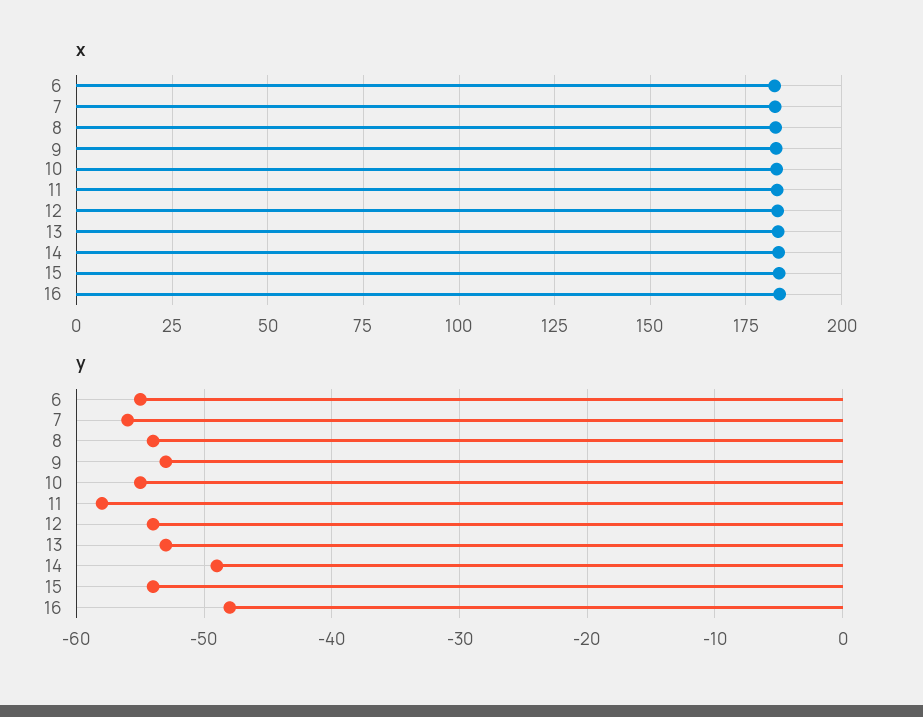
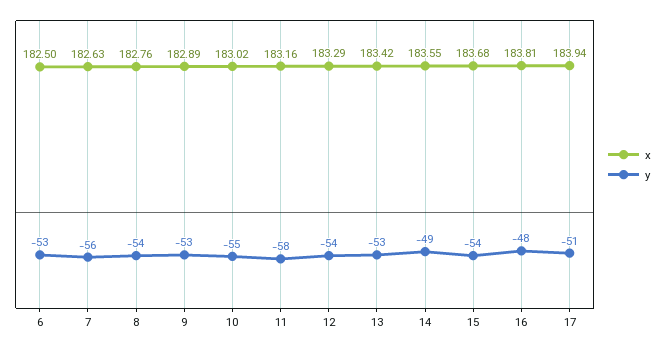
  {
    "x": {
      "6": 182.5,
      "7": 182.63,
      "8": 182.76,
      "9": 182.89,
      "10": 183.02,
      "11": 183.16,
      "12": 183.29,
      "13": 183.42,
      "14": 183.55,
      "15": 183.68,
-     "16": 183.81
+     "16": 183.81,
+     "17": 183.94
    },
    "y": {
-     "6": -55,
+     "6": -53,
      "7": -56,
      "8": -54,
      "9": -53,
      "10": -55,
      "11": -58,
      "12": -54,
      "13": -53,
      "14": -49,
      "15": -54,
-     "16": -48
+     "16": -48,
+     "17": -51
    }
  }

